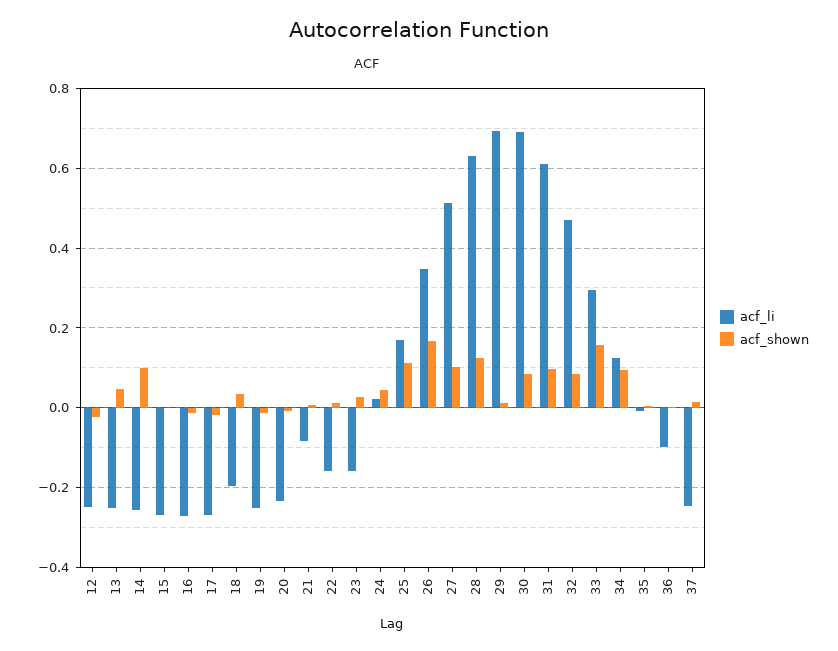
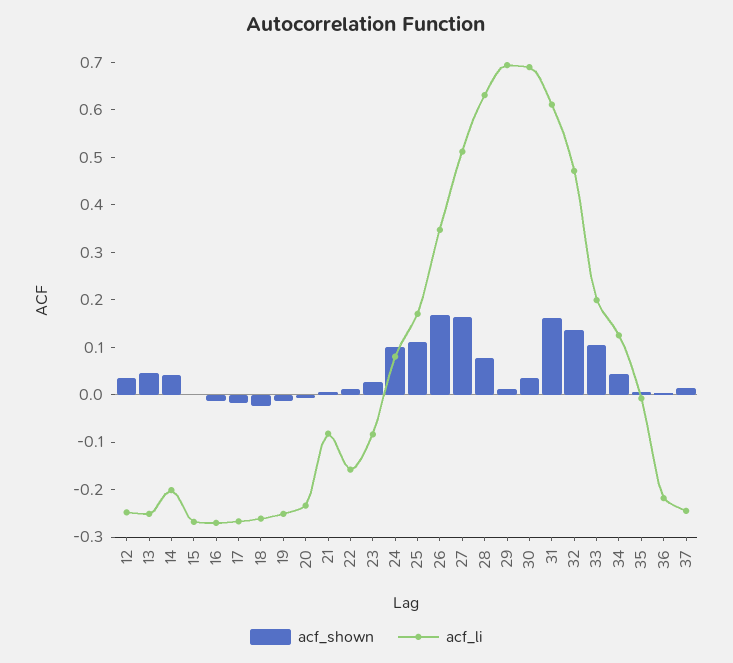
  {
    "acf_li": {
      "12": -0.24,
      "13": -0.26,
-     "14": -0.26,
+     "14": -0.2,
      "15": -0.26,
      "16": -0.28,
      "17": -0.26,
-     "18": -0.2,
+     "18": -0.26,
      "19": -0.26,
      "20": -0.24,
      "21": -0.08,
      "22": -0.16,
-     "23": -0.16,
+     "23": -0.08,
-     "24": 0.02,
+     "24": 0.08,
      "25": 0.18,
      "26": 0.34,
      "27": 0.52,
      "28": 0.64,
      "29": 0.7,
      "30": 0.7,
      "31": 0.62,
      "32": 0.48,
-     "33": 0.3,
+     "33": 0.2,
      "34": 0.12,
      "35": 0,
-     "36": -0.1,
+     "36": -0.22,
      "37": -0.24
    },
    "acf_shown": {
-     "12": -0.02,
+     "12": 0.04,
      "13": 0.04,
-     "14": 0.1,
+     "14": 0.04,
      "15": 0,
      "16": -0.02,
      "17": -0.02,
-     "18": 0.04,
+     "18": -0.02,
      "19": -0.02,
      "20": 0,
      "21": 0,
      "22": 0.02,
      "23": 0.02,
-     "24": 0.04,
+     "24": 0.1,
      "25": 0.12,
      "26": 0.16,
-     "27": 0.1,
+     "27": 0.16,
-     "28": 0.12,
+     "28": 0.08,
      "29": 0.02,
-     "30": 0.08,
+     "30": 0.04,
-     "31": 0.1,
+     "31": 0.16,
-     "32": 0.08,
+     "32": 0.14,
-     "33": 0.16,
+     "33": 0.1,
-     "34": 0.1,
+     "34": 0.04,
      "35": 0,
      "36": 0,
      "37": 0.02
    }
  }

